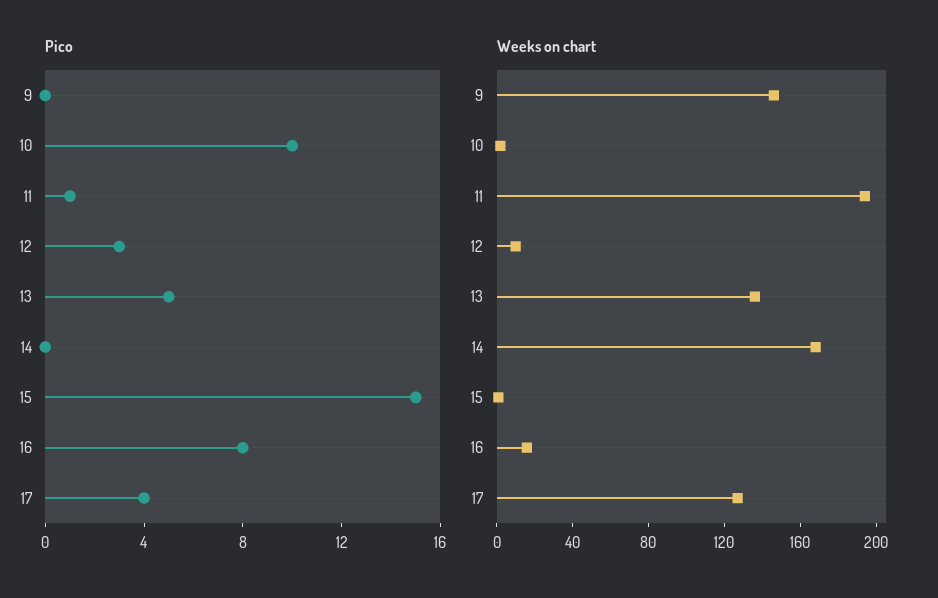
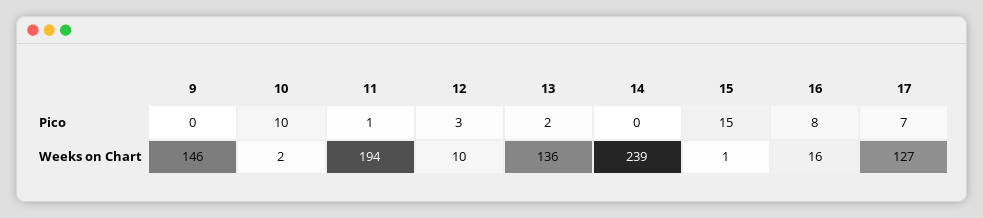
  {
    "Pico": {
      "9": 0,
      "10": 10,
      "11": 1,
      "12": 3,
-     "13": 5,
+     "13": 2,
      "14": 0,
      "15": 15,
      "16": 8,
-     "17": 4
+     "17": 7
    },
    "Weeks on chart": {
      "9": 146,
      "10": 2,
      "11": 194,
      "12": 10,
      "13": 136,
-     "14": 170,
+     "14": 239,
      "15": 1,
      "16": 16,
      "17": 127
    }
  }

